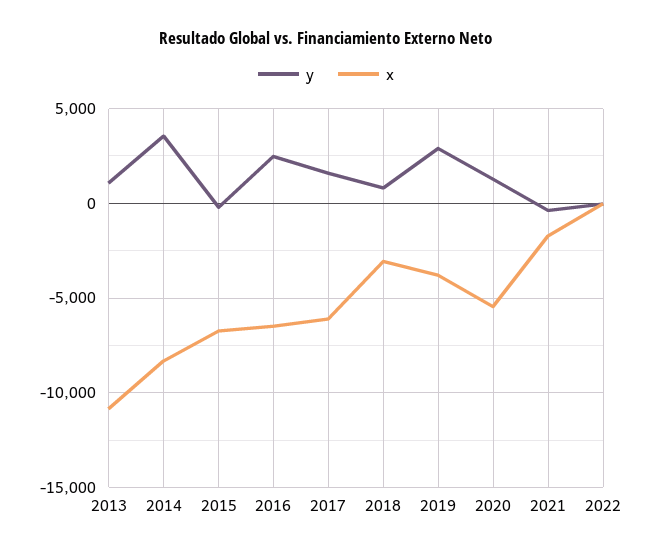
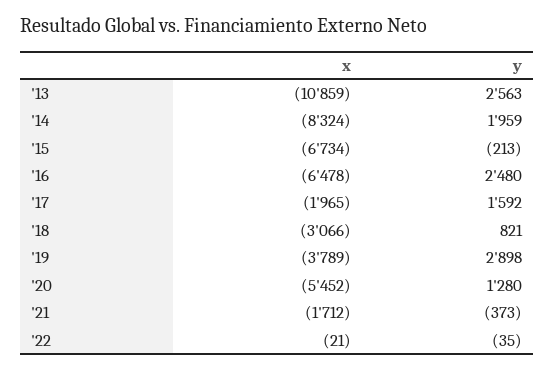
  {
    "y": {
-     "2013": 1000,
+     "2013": 2563,
-     "2014": 3500,
+     "2014": 1959,
      "2015": -213,
      "2016": 2480,
      "2017": 1592,
      "2018": 821,
      "2019": 2898,
      "2020": 1280,
      "2021": -373,
      "2022": -35
    },
    "x": {
      "2013": -10859,
      "2014": -8324,
      "2015": -6734,
      "2016": -6478,
-     "2017": -6000,
+     "2017": -1965,
      "2018": -3066,
      "2019": -3789,
      "2020": -5452,
      "2021": -1712,
      "2022": -21
    }
  }

